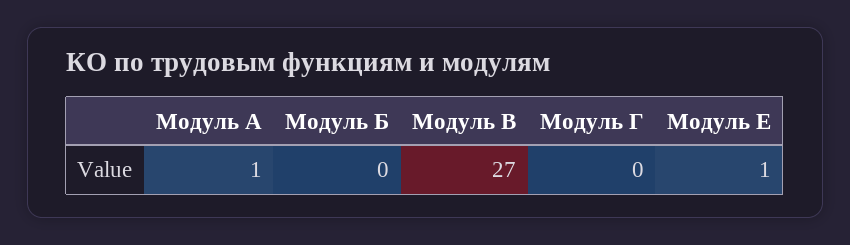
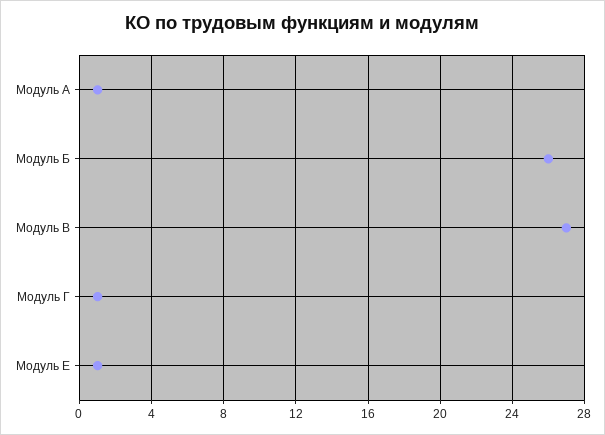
  {
    "Модуль А": 1,
-   "Модуль Б": 0,
+   "Модуль Б": 26,
    "Модуль В": 27,
-   "Модуль Г": 0,
+   "Модуль Г": 1,
    "Модуль Е": 1
  }

